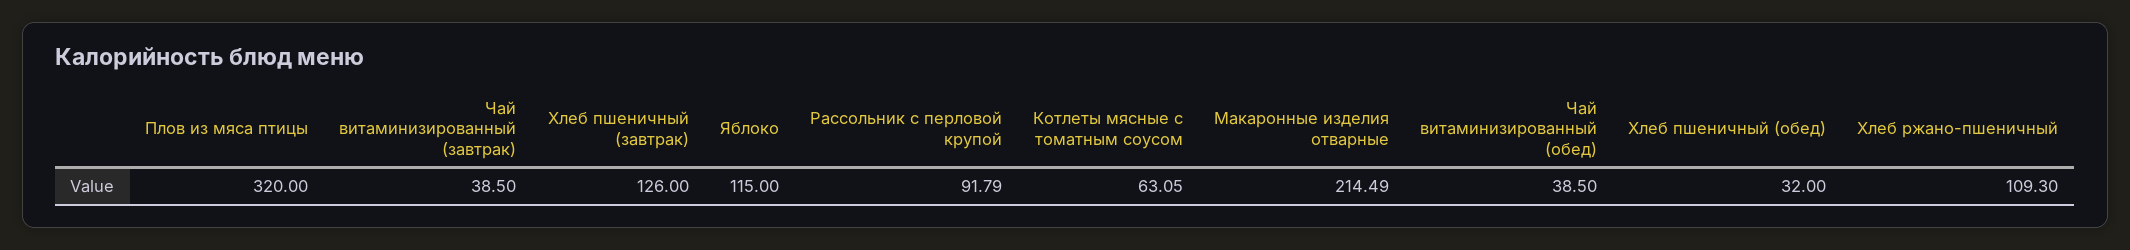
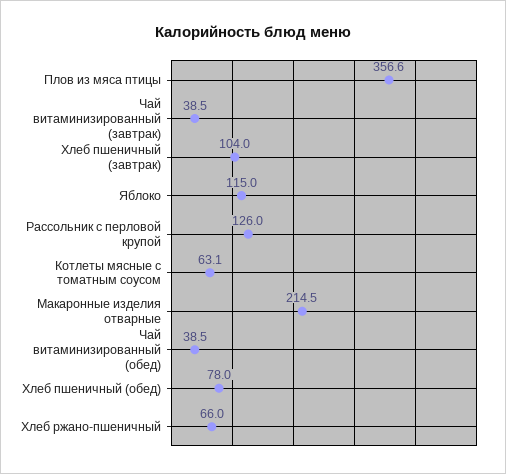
  {
-   "Плов из мяса птицы": 320,
+   "Плов из мяса птицы": 356.6,
    "Чай витаминизированный (завтрак)": 38.5,
-   "Хлеб пшеничный (завтрак)": 126,
+   "Хлеб пшеничный (завтрак)": 104,
    "Яблоко": 115,
-   "Рассольник с перловой крупой": 91.79,
+   "Рассольник с перловой крупой": 126,
    "Котлеты мясные с томатным соусом": 63.05,
    "Макаронные изделия отварные": 214.49,
    "Чай витаминизированный (обед)": 38.5,
-   "Хлеб пшеничный (обед)": 32,
+   "Хлеб пшеничный (обед)": 78,
-   "Хлеб ржано-пшеничный": 109.3
+   "Хлеб ржано-пшеничный": 66
  }

